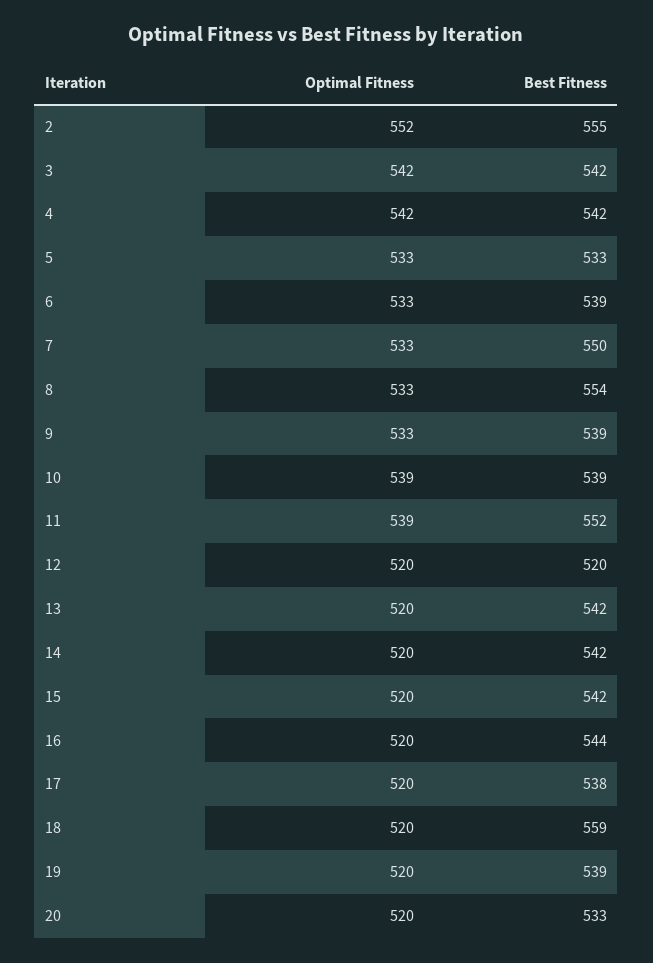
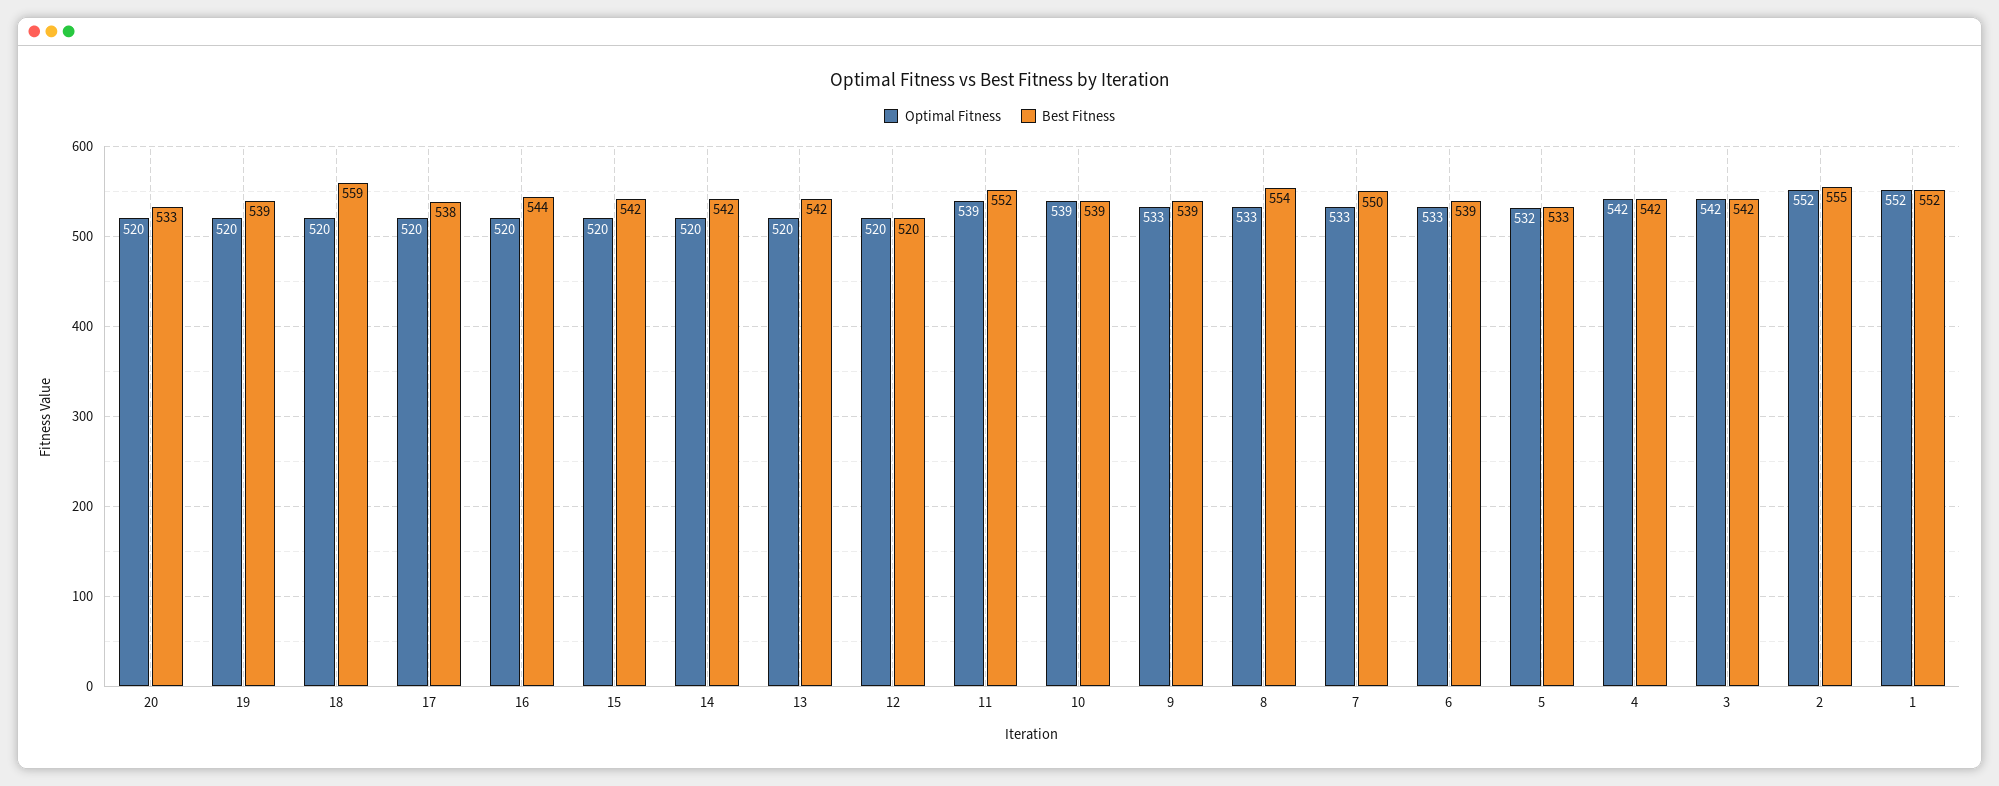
  {
    "Optimal Fitness": {
      "2": 552,
      "3": 542,
      "4": 542,
-     "5": 533,
+     "5": 532,
      "6": 533,
      "7": 533,
      "8": 533,
      "9": 533,
      "10": 539,
      "11": 539,
      "12": 520,
      "13": 520,
      "14": 520,
      "15": 520,
      "16": 520,
      "17": 520,
      "18": 520,
      "19": 520,
-     "20": 520
+     "20": 520,
+     "1": 552
    },
    "Best Fitness": {
      "2": 555,
      "3": 542,
      "4": 542,
      "5": 533,
      "6": 539,
      "7": 550,
      "8": 554,
      "9": 539,
      "10": 539,
      "11": 552,
      "12": 520,
      "13": 542,
      "14": 542,
      "15": 542,
      "16": 544,
      "17": 538,
      "18": 559,
      "19": 539,
-     "20": 533
+     "20": 533,
+     "1": 552
    }
  }

